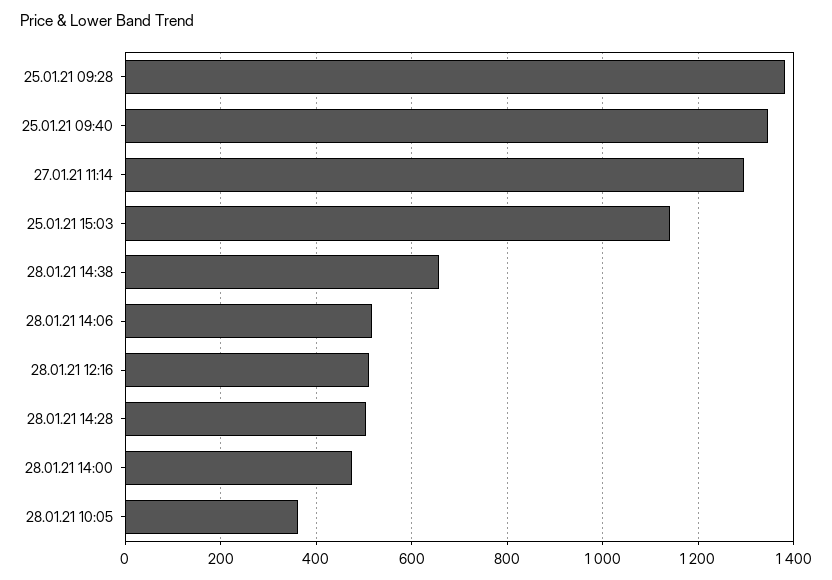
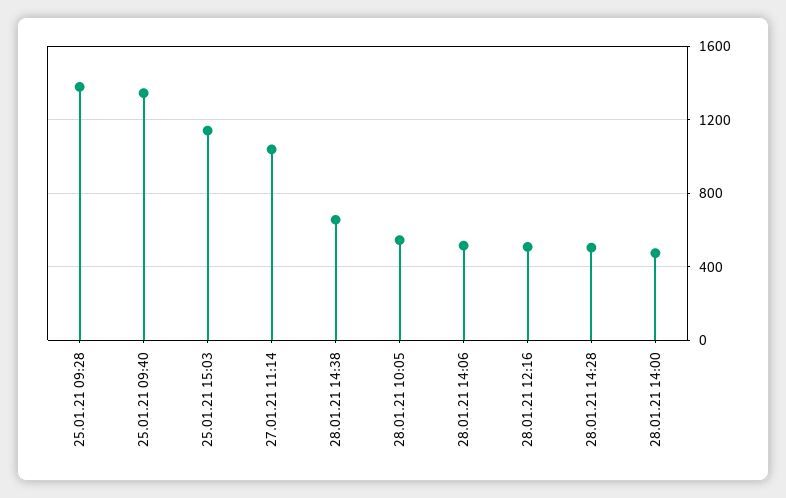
  {
    "25.01.21 09:28": 1380,
    "25.01.21 09:40": 1340,
-   "27.01.21 11:14": 1300,
+   "27.01.21 11:14": 1050,
    "25.01.21 15:03": 1140,
    "28.01.21 14:38": 660,
    "28.01.21 14:06": 520,
    "28.01.21 12:16": 500,
    "28.01.21 14:28": 500,
    "28.01.21 14:00": 480,
-   "28.01.21 10:05": 360
+   "28.01.21 10:05": 550
  }

